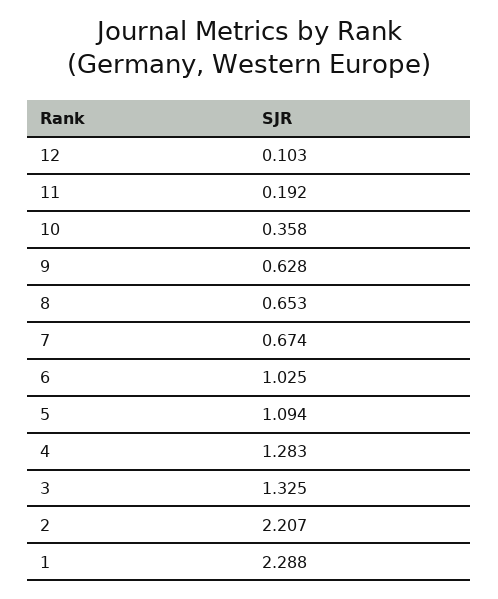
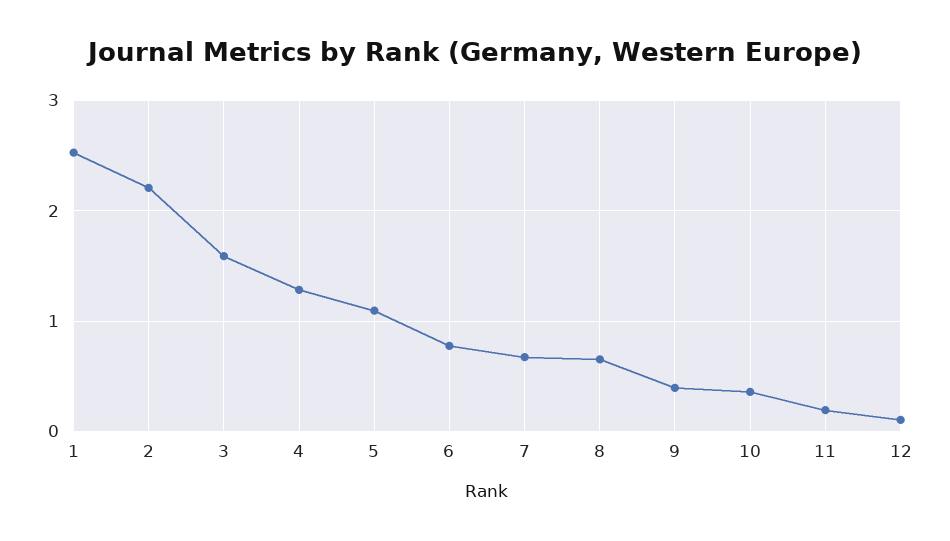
  {
    "12": 0.103,
    "11": 0.192,
    "10": 0.358,
-   "9": 0.628,
+   "9": 0.4,
    "8": 0.653,
    "7": 0.674,
-   "6": 1.025,
+   "6": 0.8,
    "5": 1.094,
    "4": 1.283,
-   "3": 1.325,
+   "3": 1.6,
    "2": 2.207,
-   "1": 2.288
+   "1": 2.5
  }

